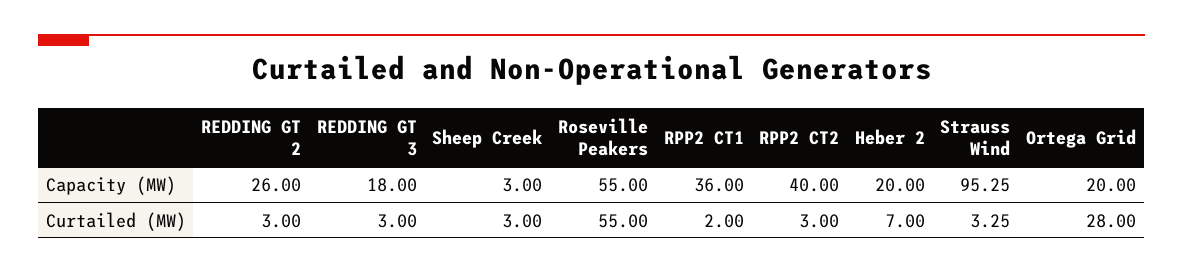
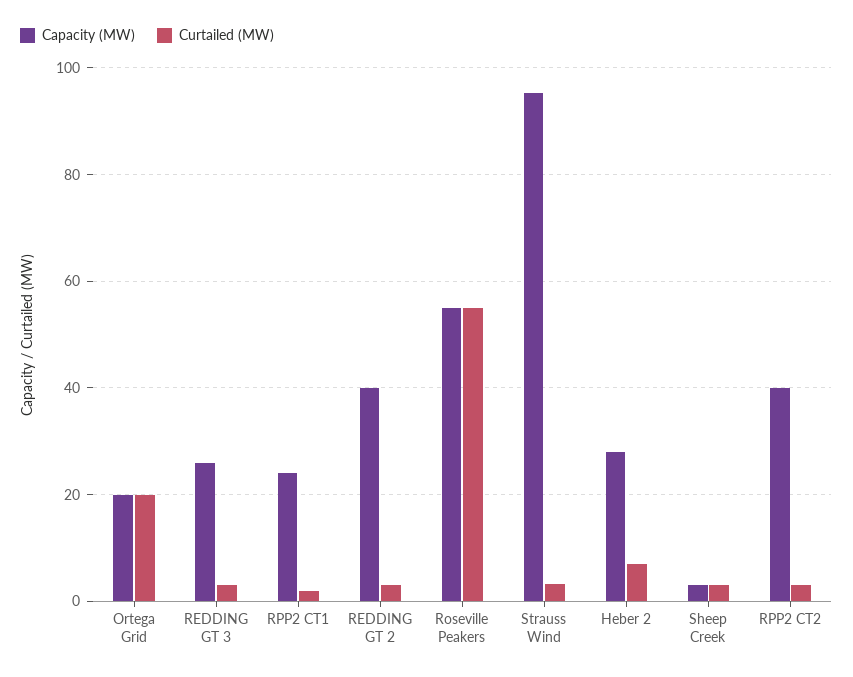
  {
    "Capacity (MW)": {
-     "REDDING GT 2": 26,
+     "REDDING GT 2": 40,
-     "REDDING GT 3": 18,
+     "REDDING GT 3": 26,
      "Sheep Creek": 3,
      "Roseville Peakers": 55,
-     "RPP2 CT1": 36,
+     "RPP2 CT1": 24,
      "RPP2 CT2": 40,
-     "Heber 2": 20,
+     "Heber 2": 28,
      "Strauss Wind": 95.25,
      "Ortega Grid": 20
    },
    "Curtailed (MW)": {
      "REDDING GT 2": 3,
      "REDDING GT 3": 3,
      "Sheep Creek": 3,
      "Roseville Peakers": 55,
      "RPP2 CT1": 2,
      "RPP2 CT2": 3,
      "Heber 2": 7,
      "Strauss Wind": 3.25,
-     "Ortega Grid": 28
+     "Ortega Grid": 20
    }
  }

